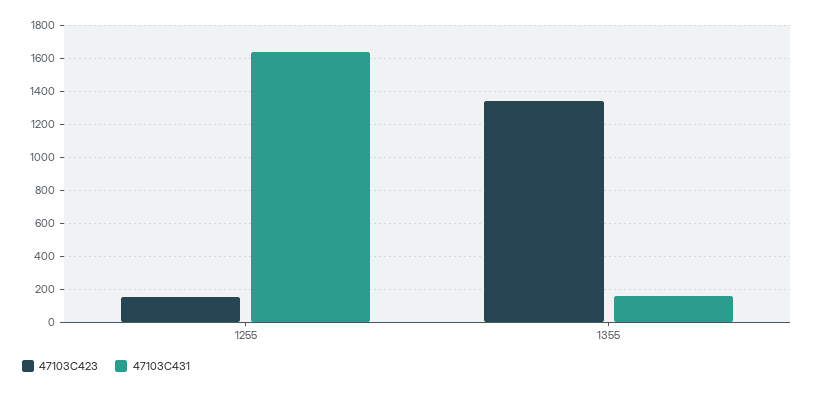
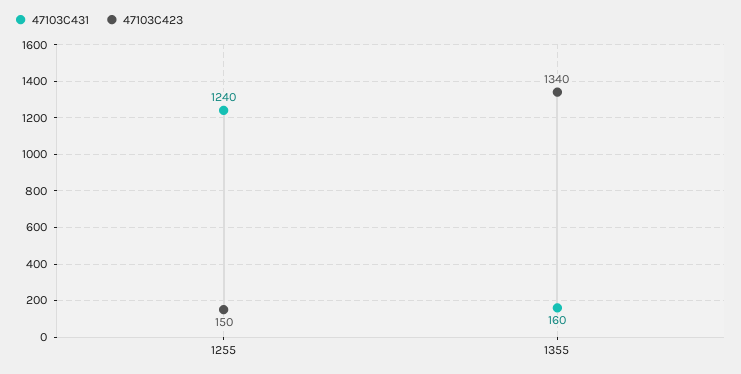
  {
    "47103C423": {
      "1255": 150,
      "1355": 1340
    },
    "47103C431": {
-     "1255": 1650,
+     "1255": 1240,
      "1355": 160
    }
  }

